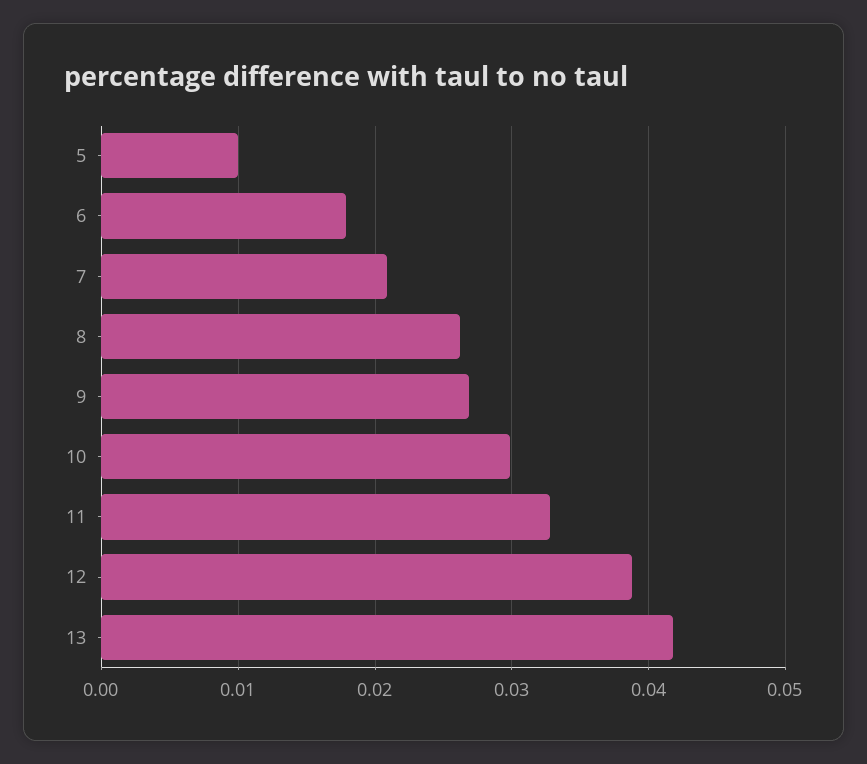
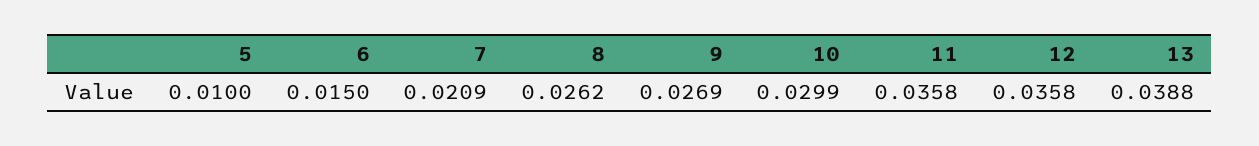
  {
    "5": 0.01,
-   "6": 0.018,
+   "6": 0.015,
    "7": 0.0209,
    "8": 0.0262,
    "9": 0.0269,
    "10": 0.0299,
-   "11": 0.033,
+   "11": 0.0358,
-   "12": 0.039,
+   "12": 0.0358,
-   "13": 0.042
+   "13": 0.0388
  }

